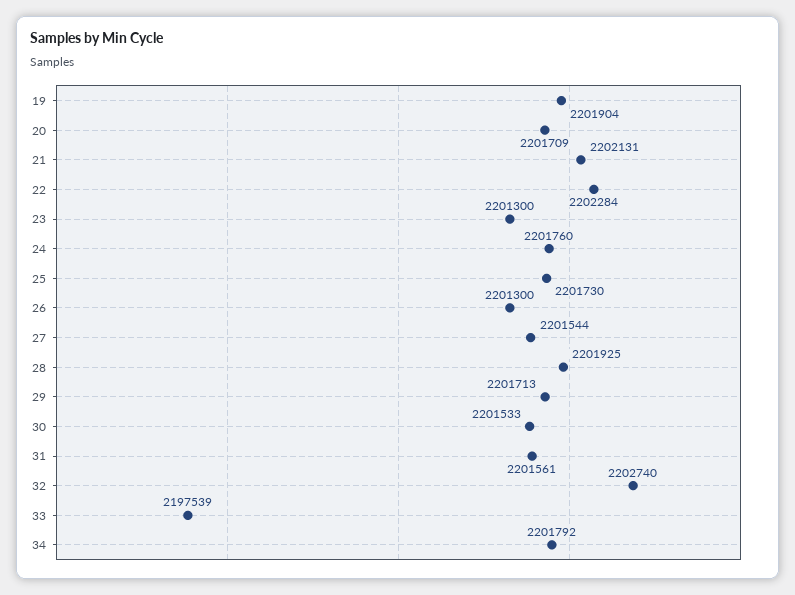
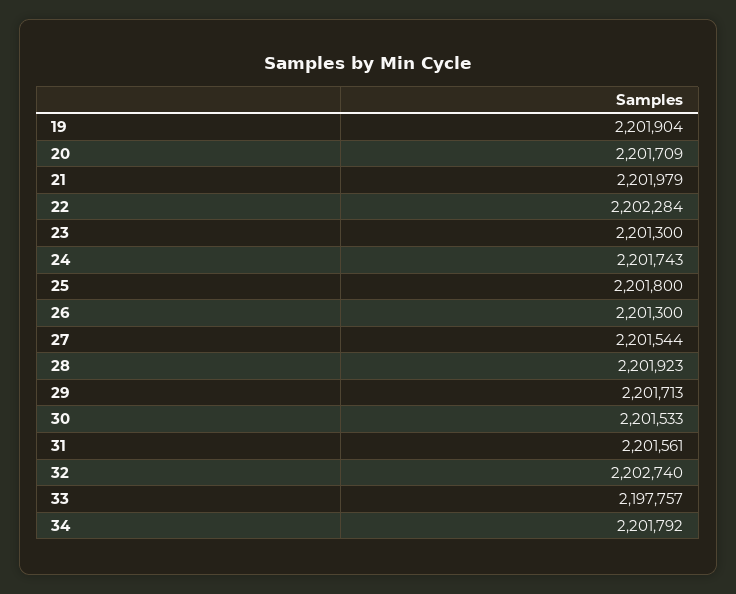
  {
    "19": 2201904,
    "20": 2201709,
-   "21": 2202131,
+   "21": 2201979,
    "22": 2202284,
    "23": 2201300,
-   "24": 2201760,
+   "24": 2201743,
-   "25": 2201730,
+   "25": 2201800,
    "26": 2201300,
    "27": 2201544,
-   "28": 2201925,
+   "28": 2201923,
    "29": 2201713,
    "30": 2201533,
    "31": 2201561,
    "32": 2202740,
-   "33": 2197539,
+   "33": 2197757,
    "34": 2201792
  }

